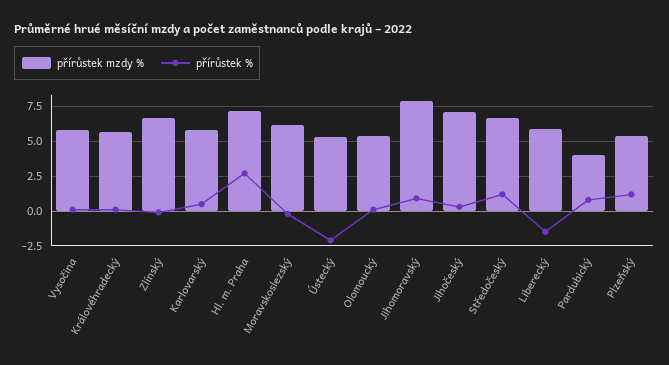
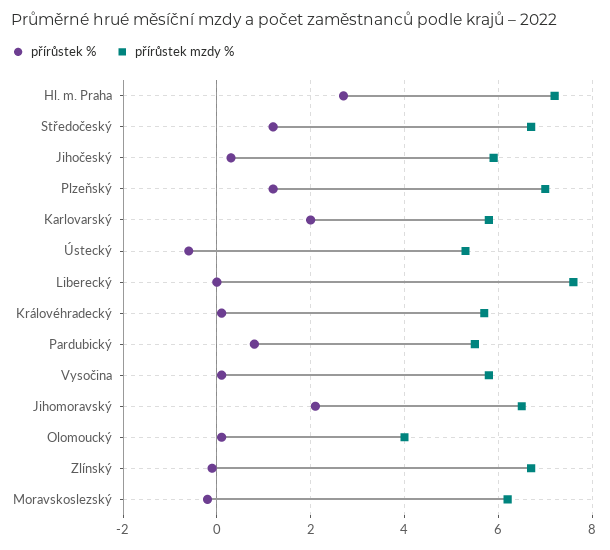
  {
    "přírůstek mzdy %": {
      "Vysočina": 6,
      "Královéhradecký": 5.5,
      "Zlínský": 6.5,
      "Karlovarský": 6,
      "Hl. m. Praha": 7,
      "Moravskoslezský": 6,
      "Ústecký": 5.5,
-     "Olomoucký": 5.5,
+     "Olomoucký": 4,
-     "Jihomoravský": 8,
+     "Jihomoravský": 6.5,
-     "Jihočeský": 7,
+     "Jihočeský": 6,
      "Středočeský": 6.5,
-     "Liberecký": 6,
+     "Liberecký": 7.5,
-     "Pardubický": 4,
+     "Pardubický": 5.5,
-     "Plzeňský": 5.5
+     "Plzeňský": 7
    },
    "přírůstek %": {
      "Vysočina": 0,
      "Královéhradecký": 0,
      "Zlínský": 0,
-     "Karlovarský": 0.5,
+     "Karlovarský": 2,
      "Hl. m. Praha": 2.5,
      "Moravskoslezský": 0,
-     "Ústecký": -2,
+     "Ústecký": -0.5,
      "Olomoucký": 0,
-     "Jihomoravský": 1,
+     "Jihomoravský": 2,
      "Jihočeský": 0.5,
      "Středočeský": 1,
-     "Liberecký": -1.5,
+     "Liberecký": 0,
      "Pardubický": 1,
      "Plzeňský": 1
    }
  }

